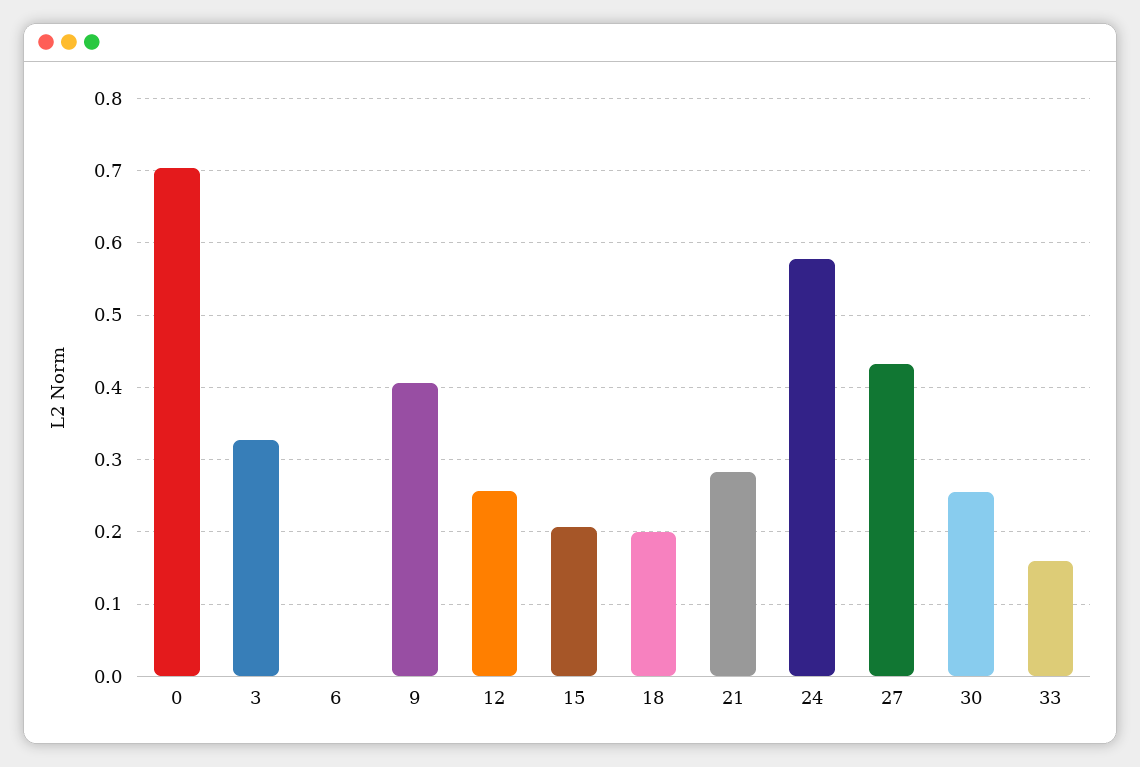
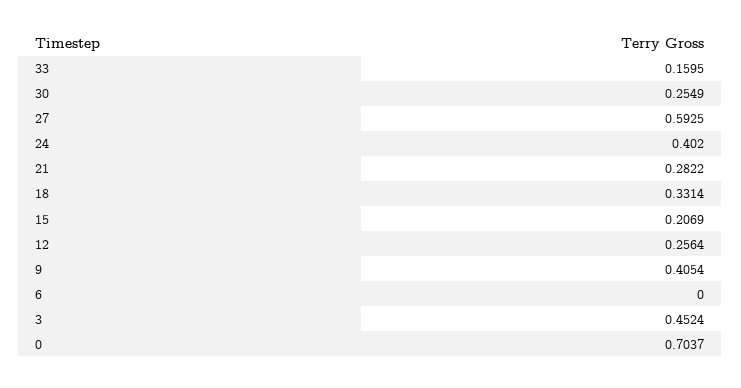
  {
    "0": 0.7037,
-   "3": 0.33,
+   "3": 0.4524,
    "6": 0,
    "9": 0.4054,
    "12": 0.2564,
    "15": 0.2069,
-   "18": 0.2,
+   "18": 0.3314,
    "21": 0.2822,
-   "24": 0.58,
+   "24": 0.402,
-   "27": 0.43,
+   "27": 0.5925,
    "30": 0.2549,
    "33": 0.1595
  }

